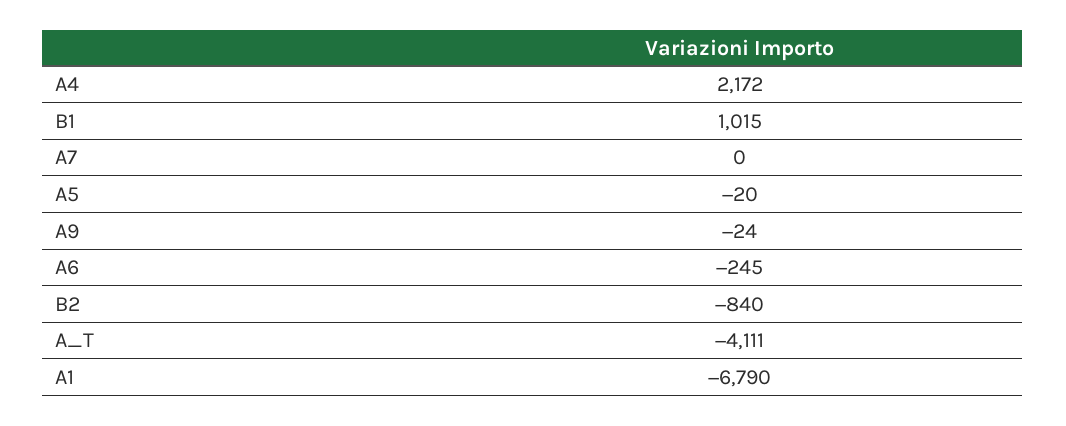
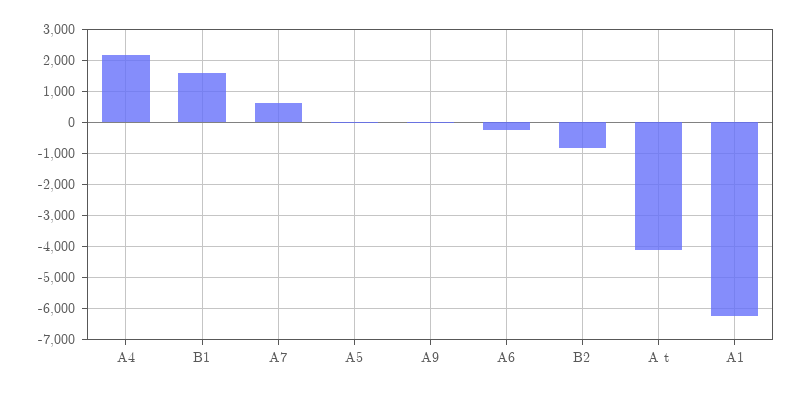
  {
    "A4": 2172,
-   "B1": 1015,
+   "B1": 1600,
-   "A7": 0,
+   "A7": 600,
    "A5": -20,
    "A9": -24,
    "A6": -245,
    "B2": -840,
    "A_T": -4111,
-   "A1": -6790
+   "A1": -6200
  }

